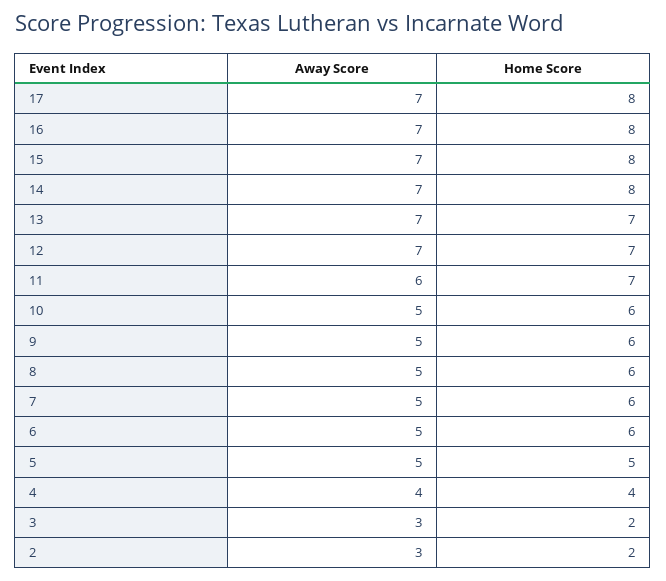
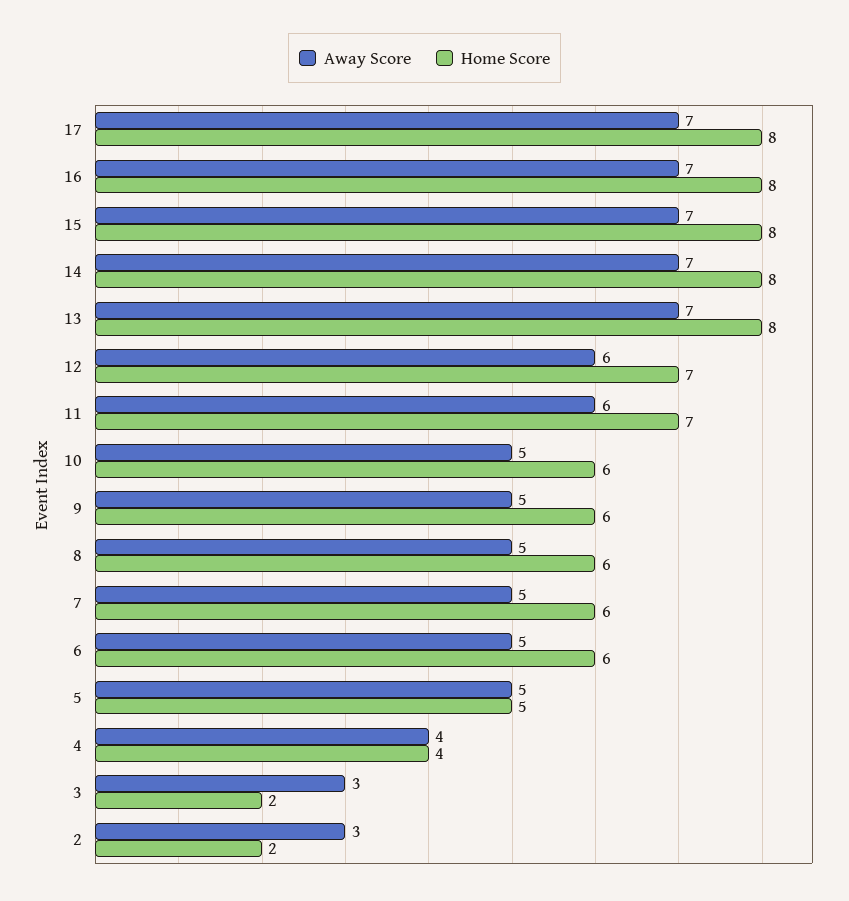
  {
    "Away Score": {
      "17": 7,
      "16": 7,
      "15": 7,
      "14": 7,
      "13": 7,
-     "12": 7,
+     "12": 6,
      "11": 6,
      "10": 5,
      "9": 5,
      "8": 5,
      "7": 5,
      "6": 5,
      "5": 5,
      "4": 4,
      "3": 3,
      "2": 3
    },
    "Home Score": {
      "17": 8,
      "16": 8,
      "15": 8,
      "14": 8,
-     "13": 7,
+     "13": 8,
      "12": 7,
      "11": 7,
      "10": 6,
      "9": 6,
      "8": 6,
      "7": 6,
      "6": 6,
      "5": 5,
      "4": 4,
      "3": 2,
      "2": 2
    }
  }

